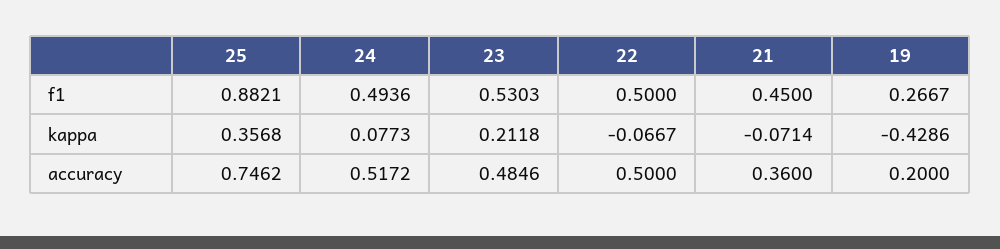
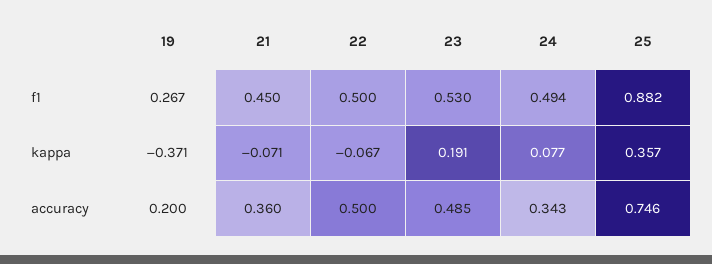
  {
    "25": {
      "f1": 0.8821,
      "kappa": 0.3568,
      "accuracy": 0.7462
    },
    "24": {
      "f1": 0.4936,
      "kappa": 0.0773,
-     "accuracy": 0.5172
+     "accuracy": 0.343
    },
    "23": {
      "f1": 0.5303,
-     "kappa": 0.2118,
+     "kappa": 0.191,
      "accuracy": 0.4846
    },
    "22": {
      "f1": 0.5,
      "kappa": -0.0667,
      "accuracy": 0.5
    },
    "21": {
      "f1": 0.45,
      "kappa": -0.0714,
      "accuracy": 0.36
    },
    "19": {
      "f1": 0.2667,
-     "kappa": -0.4286,
+     "kappa": -0.371,
      "accuracy": 0.2
    }
  }

